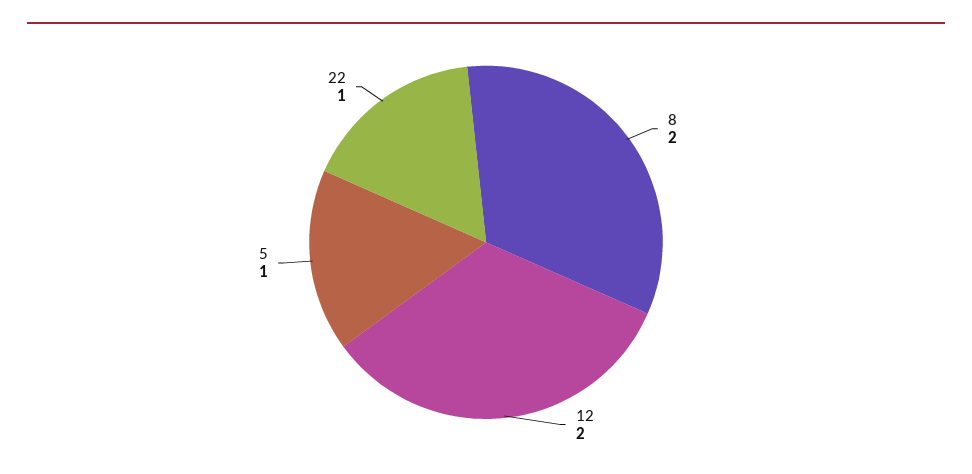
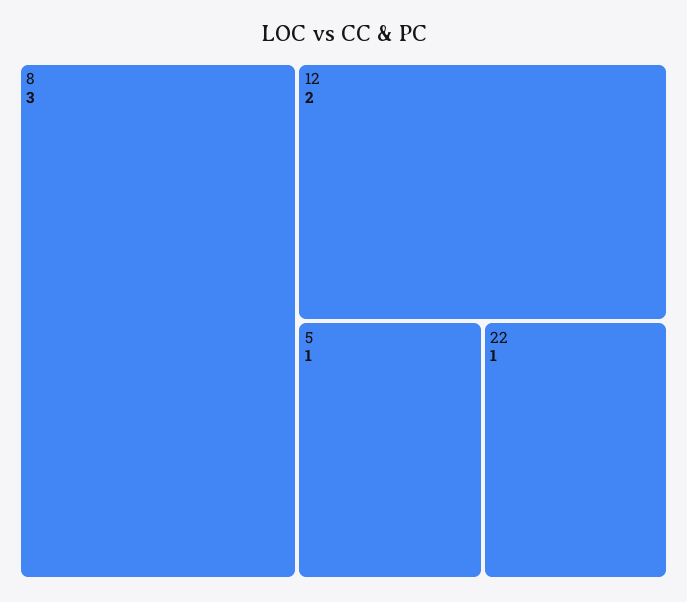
  {
-   "8": 2,
+   "8": 3,
    "12": 2,
    "5": 1,
    "22": 1
  }

